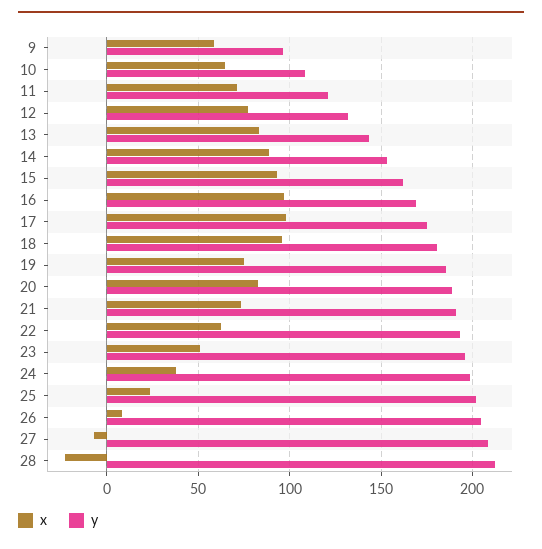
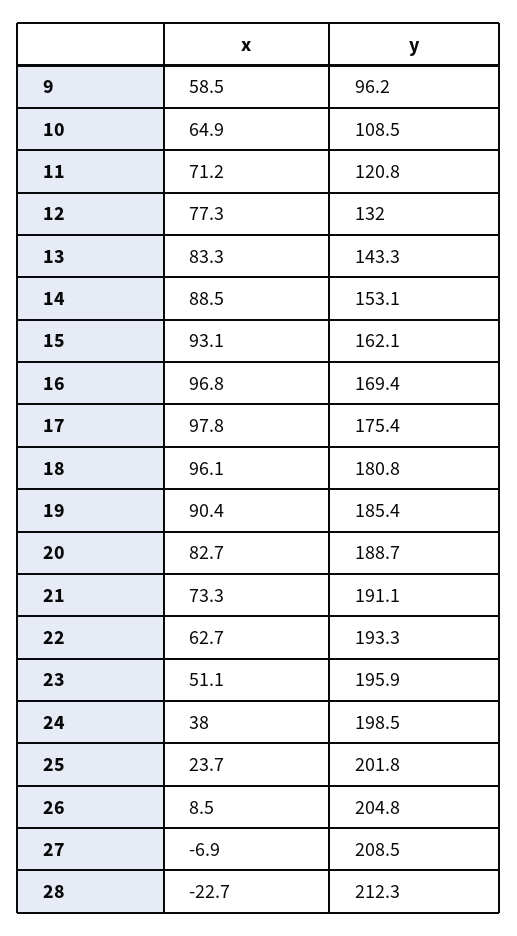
  {
    "x": {
      "9": 58.5,
      "10": 64.9,
      "11": 71.2,
      "12": 77.3,
      "13": 83.3,
      "14": 88.5,
      "15": 93.1,
      "16": 96.8,
      "17": 97.8,
      "18": 96.1,
-     "19": 75,
+     "19": 90.4,
      "20": 82.7,
      "21": 73.3,
      "22": 62.7,
      "23": 51.1,
      "24": 38,
      "25": 23.7,
      "26": 8.5,
      "27": -6.9,
      "28": -22.7
    },
    "y": {
      "9": 96.2,
      "10": 108.5,
      "11": 120.8,
      "12": 132,
      "13": 143.3,
      "14": 153.1,
      "15": 162.1,
      "16": 169.4,
      "17": 175.4,
      "18": 180.8,
      "19": 185.4,
      "20": 188.7,
      "21": 191.1,
      "22": 193.3,
      "23": 195.9,
      "24": 198.5,
      "25": 201.8,
      "26": 204.8,
      "27": 208.5,
      "28": 212.3
    }
  }

